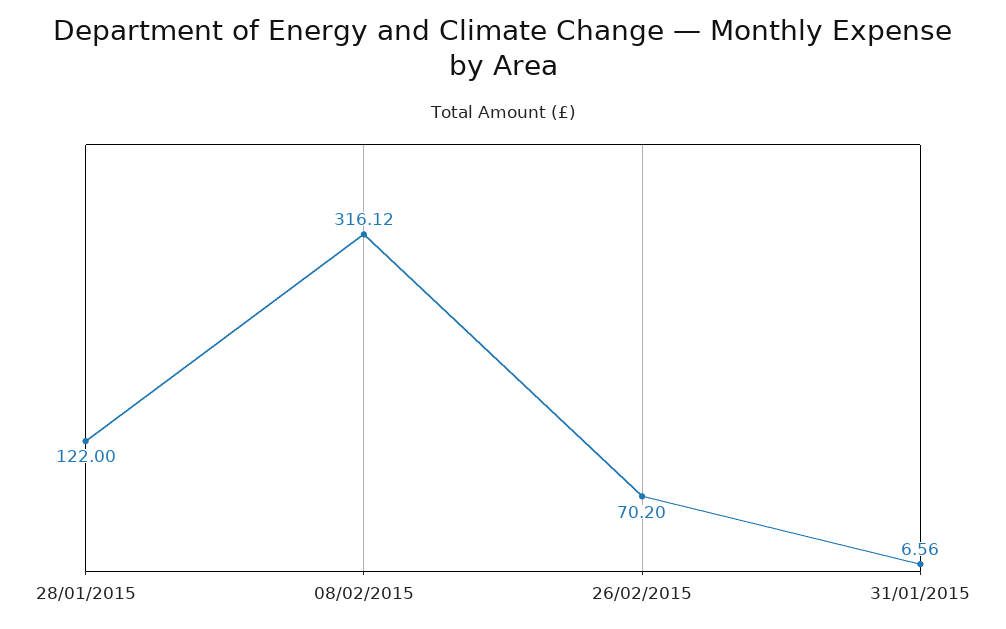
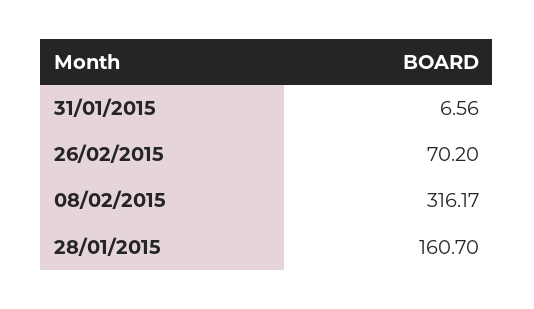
  {
-   "28/01/2015": 122,
+   "28/01/2015": 160.7,
-   "08/02/2015": 316.12,
+   "08/02/2015": 316.17,
    "26/02/2015": 70.2,
    "31/01/2015": 6.56
  }

